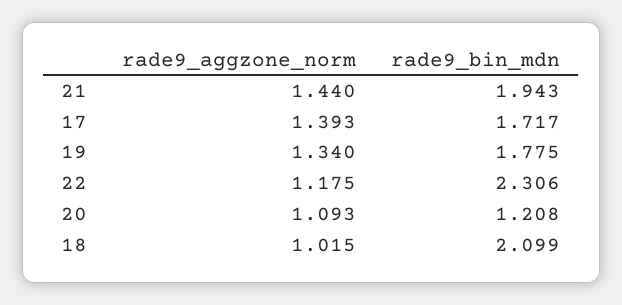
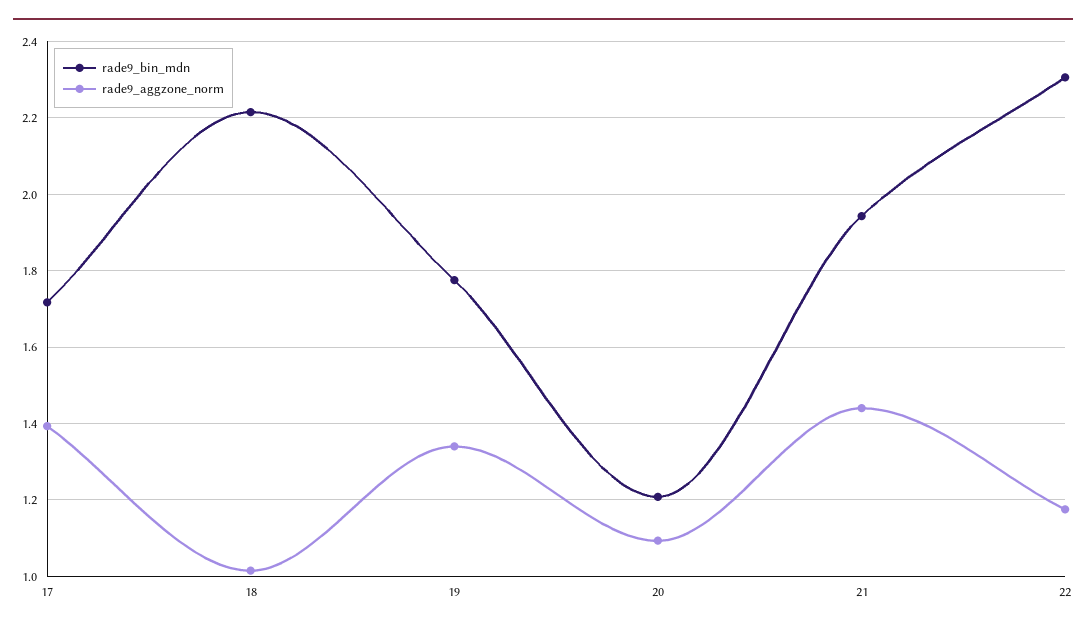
  {
    "rade9_aggzone_norm": {
      "21": 1.44,
      "17": 1.393,
      "19": 1.34,
      "22": 1.175,
      "20": 1.093,
      "18": 1.015
    },
    "rade9_bin_mdn": {
      "21": 1.943,
      "17": 1.717,
      "19": 1.775,
      "22": 2.306,
      "20": 1.208,
-     "18": 2.099
+     "18": 2.22
    }
  }

